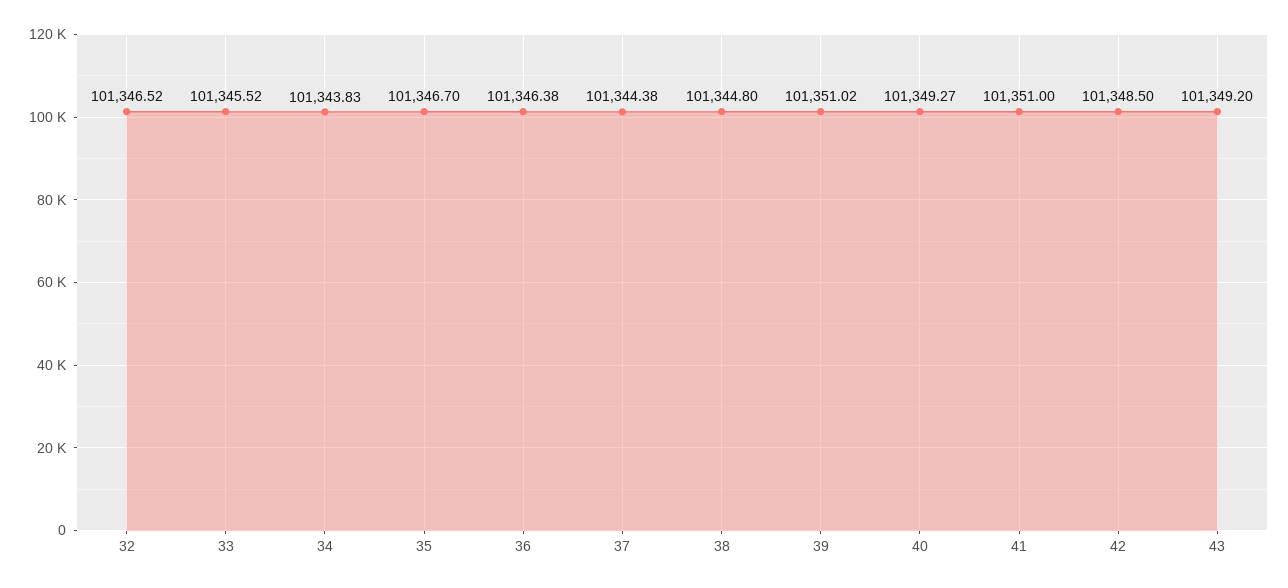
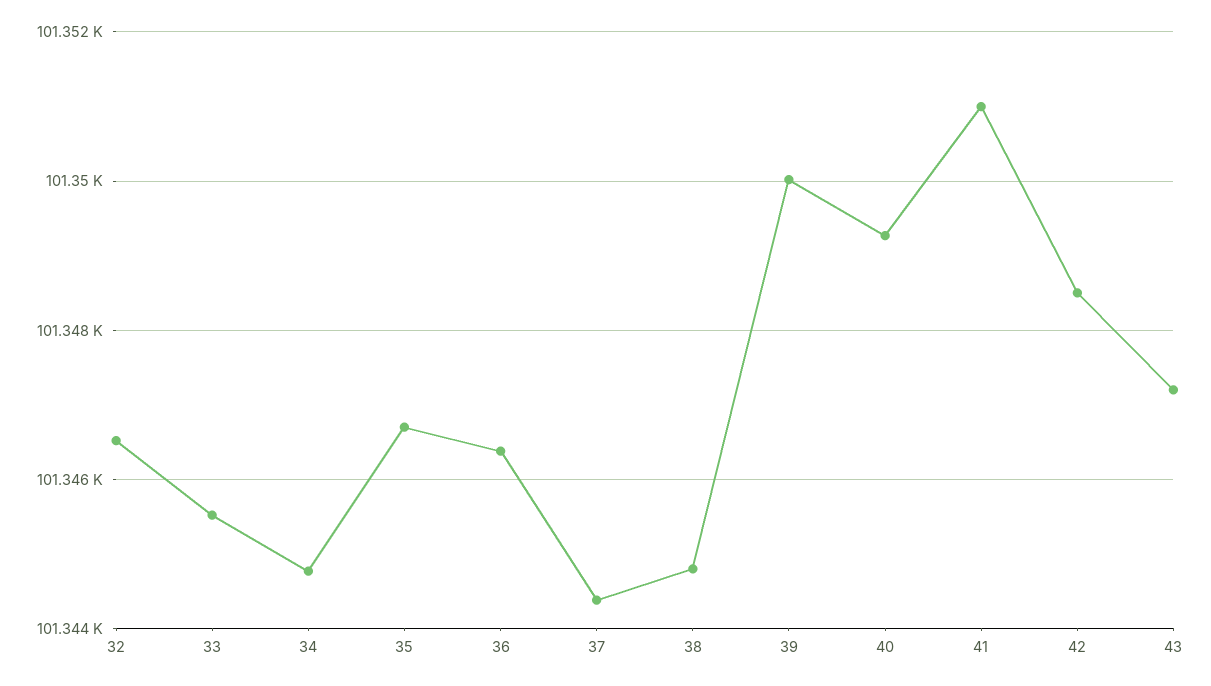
  {
    "32": 101346.52,
    "33": 101345.52,
-   "34": 101343.83,
+   "34": 101344.8,
    "35": 101346.7,
    "36": 101346.38,
    "37": 101344.38,
    "38": 101344.8,
-   "39": 101351.02,
+   "39": 101350,
    "40": 101349.27,
    "41": 101351,
    "42": 101348.5,
-   "43": 101349.2
+   "43": 101347.2
  }

